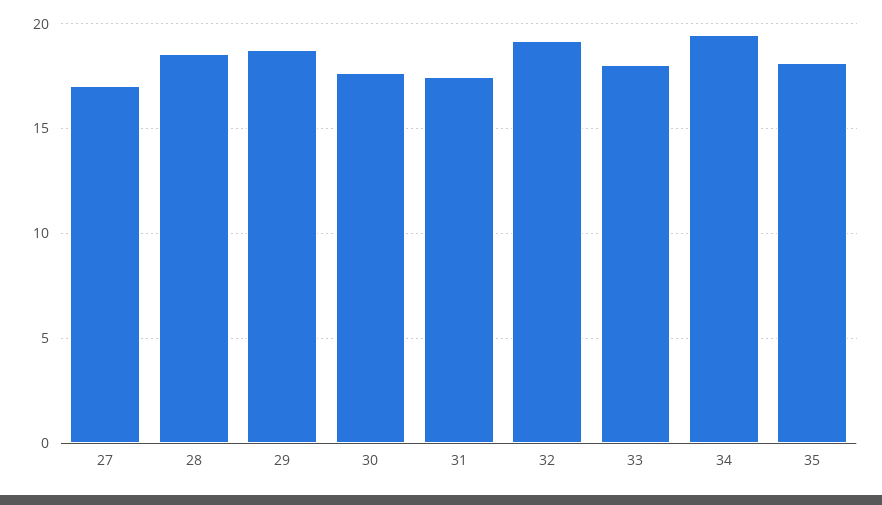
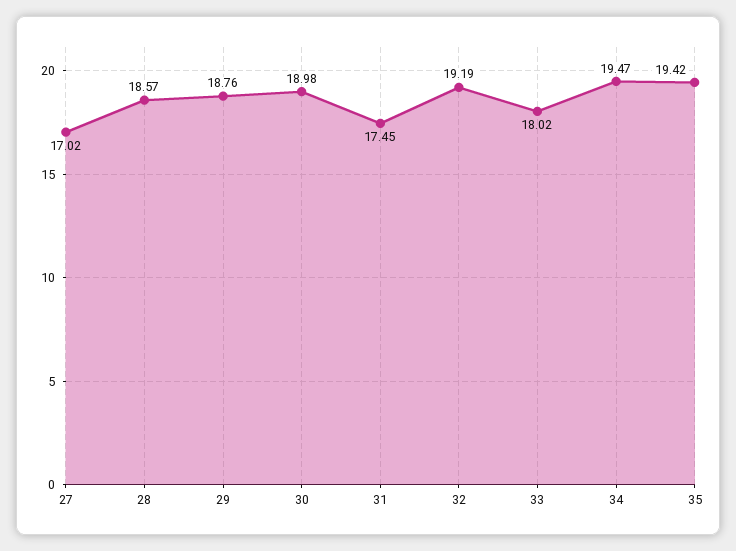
  {
    "27": 17.02,
    "28": 18.57,
    "29": 18.76,
-   "30": 17.5,
+   "30": 18.98,
    "31": 17.45,
    "32": 19.19,
    "33": 18.02,
    "34": 19.47,
-   "35": 18
+   "35": 19.42
  }

